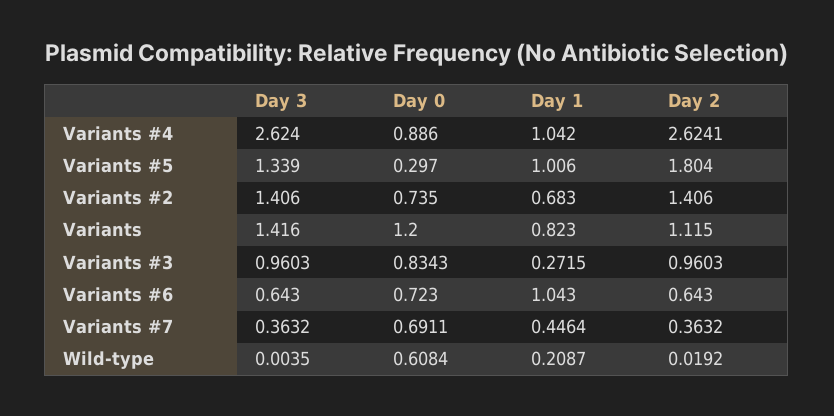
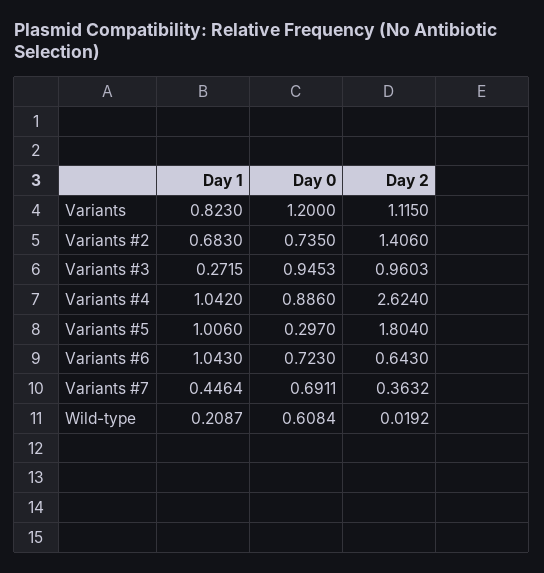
  {
-   "Day 3": {
-     "Variants #4": 2.624,
-     "Variants #5": 1.339,
-     "Variants #2": 1.406,
-     "Variants": 1.416,
-     "Variants #3": 0.9603,
-     "Variants #6": 0.643,
-     "Variants #7": 0.3632,
-     "Wild-type": 0.0035
-   },
    "Day 0": {
      "Variants #4": 0.886,
      "Variants #5": 0.297,
      "Variants #2": 0.735,
      "Variants": 1.2,
-     "Variants #3": 0.8343,
+     "Variants #3": 0.9453,
      "Variants #6": 0.723,
      "Variants #7": 0.6911,
      "Wild-type": 0.6084
    },
    "Day 1": {
      "Variants #4": 1.042,
      "Variants #5": 1.006,
      "Variants #2": 0.683,
      "Variants": 0.823,
      "Variants #3": 0.2715,
      "Variants #6": 1.043,
      "Variants #7": 0.4464,
      "Wild-type": 0.2087
    },
    "Day 2": {
-     "Variants #4": 2.6241,
+     "Variants #4": 2.624,
      "Variants #5": 1.804,
      "Variants #2": 1.406,
      "Variants": 1.115,
      "Variants #3": 0.9603,
      "Variants #6": 0.643,
      "Variants #7": 0.3632,
      "Wild-type": 0.0192
    }
  }

